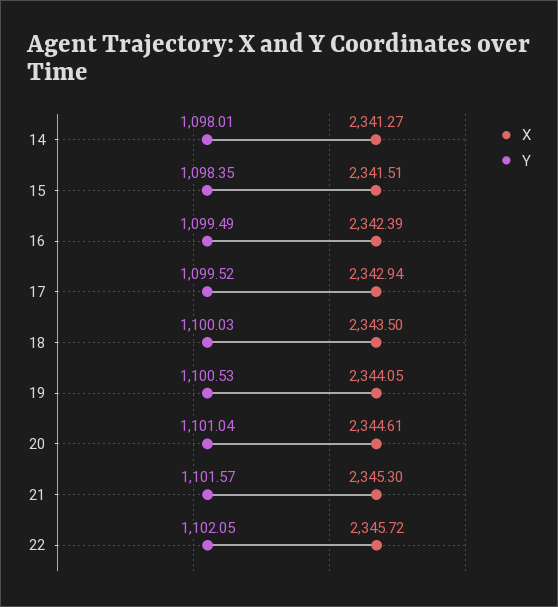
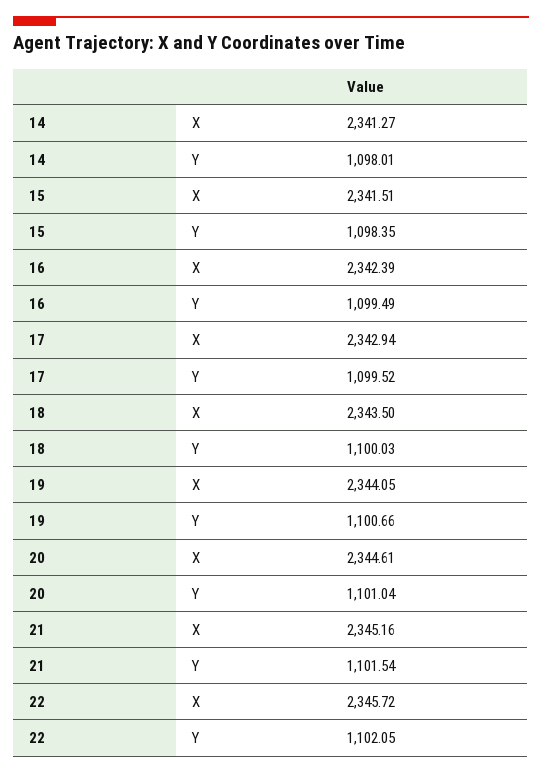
  {
    "X": {
      "14": 2341.27,
      "15": 2341.51,
      "16": 2342.39,
      "17": 2342.94,
      "18": 2343.5,
      "19": 2344.05,
      "20": 2344.61,
-     "21": 2345.3,
+     "21": 2345.16,
      "22": 2345.72
    },
    "Y": {
      "14": 1098.01,
      "15": 1098.35,
      "16": 1099.49,
      "17": 1099.52,
      "18": 1100.03,
-     "19": 1100.53,
+     "19": 1100.66,
      "20": 1101.04,
-     "21": 1101.57,
+     "21": 1101.54,
      "22": 1102.05
    }
  }

